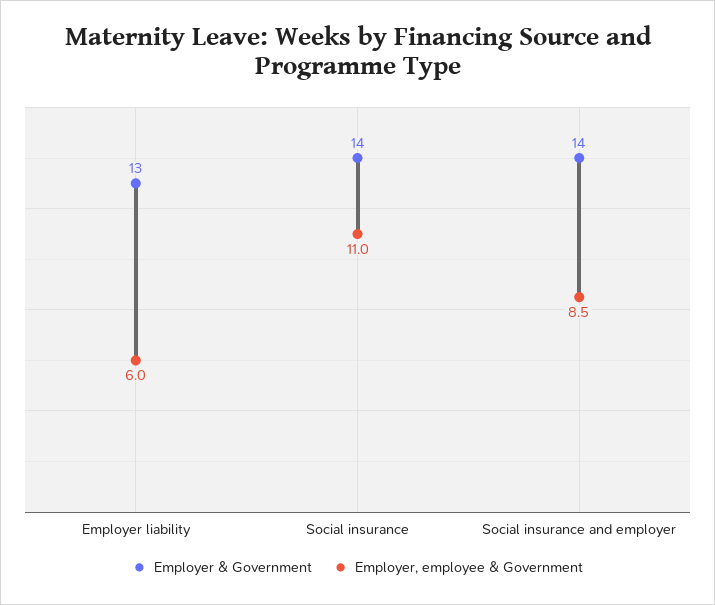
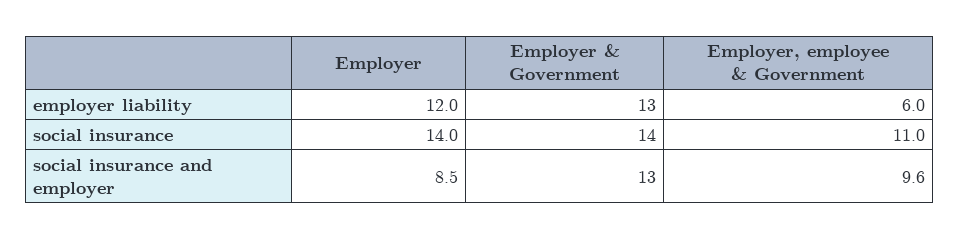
  {
    "Employer & Government": {
      "Employer liability": 13,
      "Social insurance": 14,
-     "Social insurance and employer": 14
+     "Social insurance and employer": 13
    },
    "Employer, employee & Government": {
      "Employer liability": 6,
      "Social insurance": 11,
-     "Social insurance and employer": 8.5
+     "Social insurance and employer": 9.6
-   }
+   },
+   "Employer": {
+     "Employer liability": 12,
+     "Social insurance": 14,
+     "Social insurance and employer": 8.5
+   }
  }

